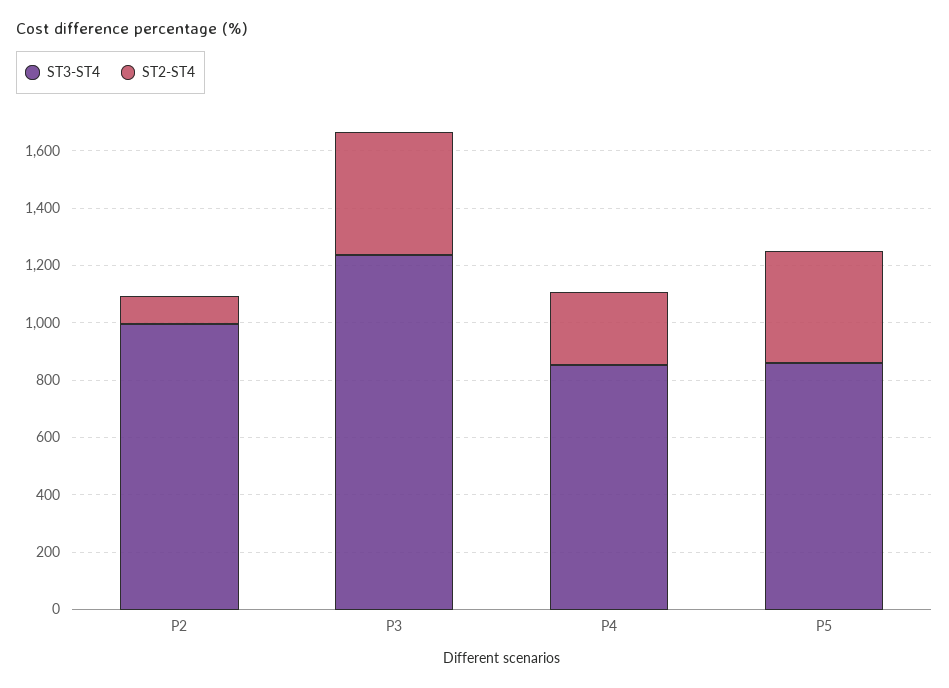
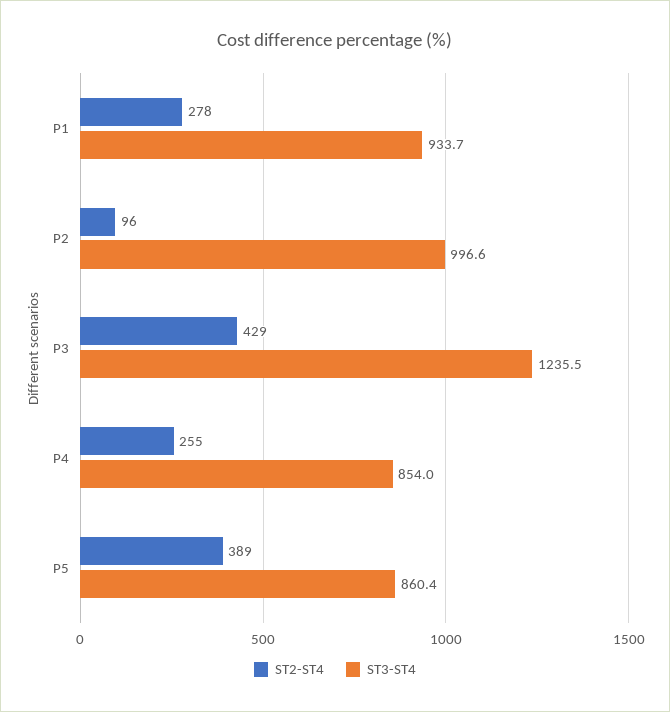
  {
    "ST3-ST4": {
      "P2": 996.6,
      "P3": 1235.5,
      "P4": 854,
-     "P5": 860.4
+     "P5": 860.4,
+     "P1": 933.7
    },
    "ST2-ST4": {
      "P2": 96,
      "P3": 429,
      "P4": 255,
-     "P5": 389
+     "P5": 389,
+     "P1": 278
    }
  }

